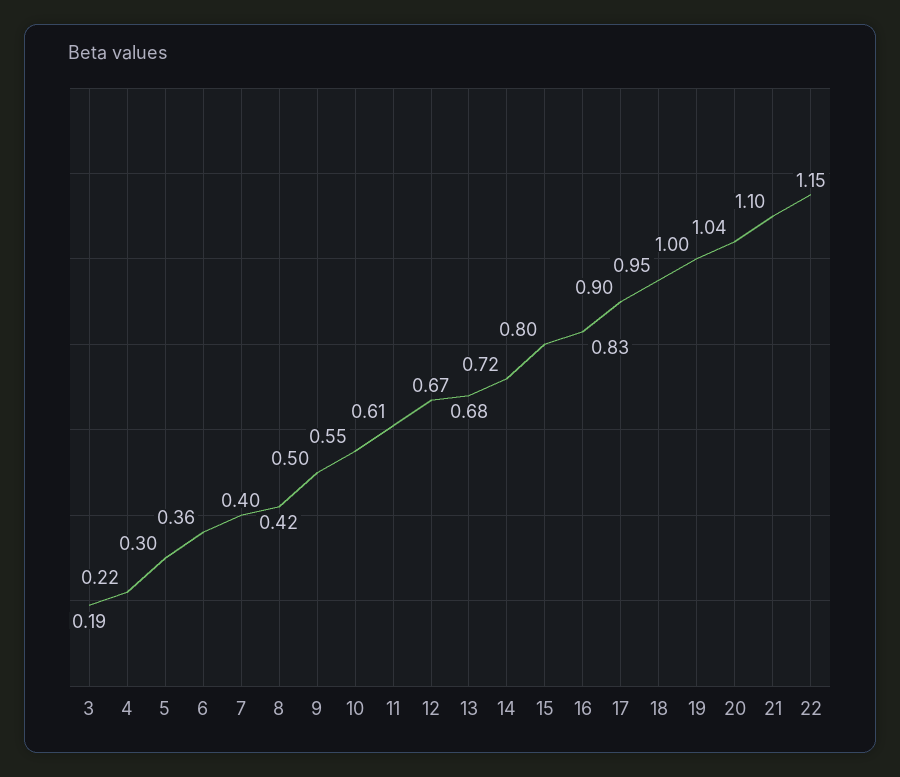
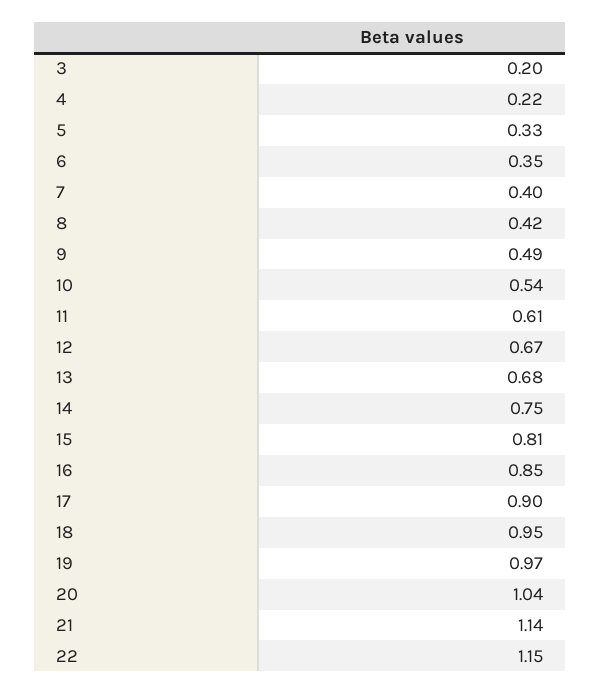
  {
-   "3": 0.19,
+   "3": 0.2,
    "4": 0.22,
-   "5": 0.3,
+   "5": 0.33,
-   "6": 0.36,
+   "6": 0.35,
    "7": 0.4,
    "8": 0.42,
-   "9": 0.5,
+   "9": 0.49,
-   "10": 0.55,
+   "10": 0.54,
    "11": 0.61,
    "12": 0.67,
    "13": 0.68,
-   "14": 0.72,
+   "14": 0.75,
-   "15": 0.8,
+   "15": 0.81,
-   "16": 0.83,
+   "16": 0.85,
    "17": 0.9,
    "18": 0.95,
-   "19": 1,
+   "19": 0.97,
    "20": 1.04,
-   "21": 1.1,
+   "21": 1.14,
    "22": 1.15
  }

